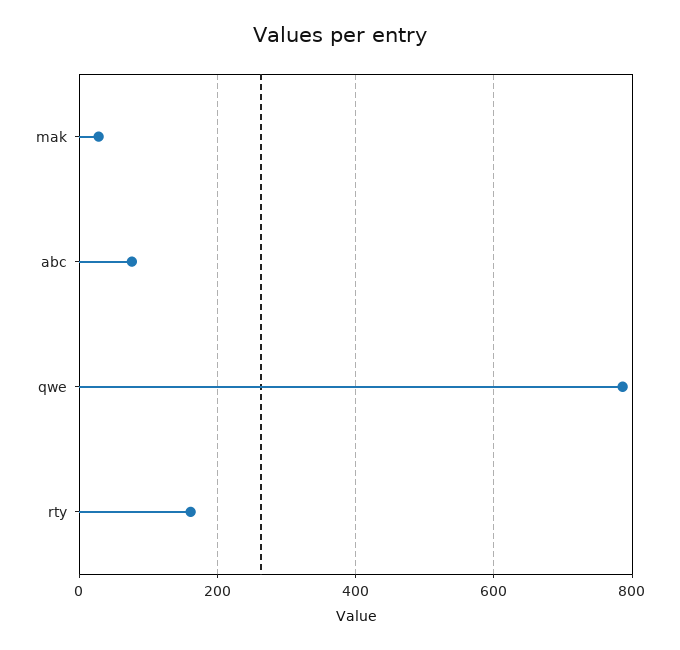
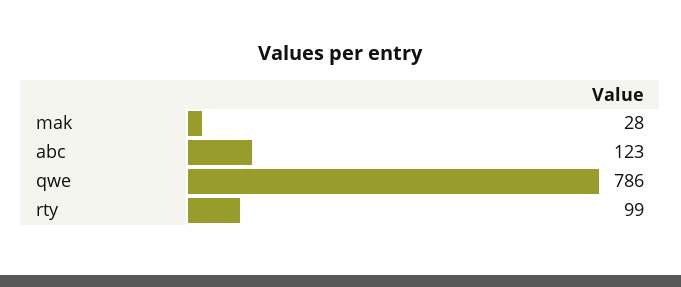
  {
    "mak": 28,
-   "abc": 80,
+   "abc": 123,
    "qwe": 786,
-   "rty": 160
+   "rty": 99
  }

